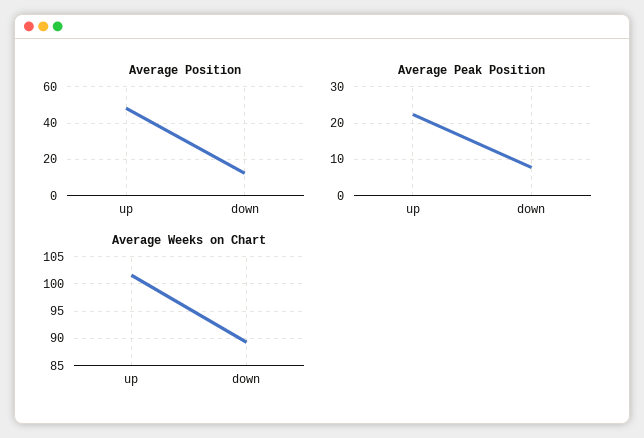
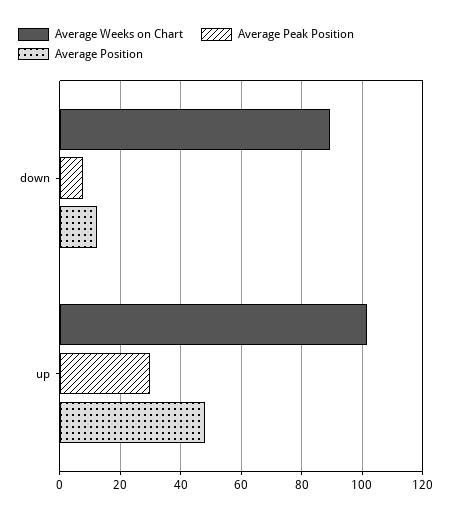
  {
    "Average Position": {
      "up": 48,
      "down": 12
    },
    "Average Peak Position": {
-     "up": 22,
+     "up": 30,
      "down": 8
    },
    "Average Weeks on Chart": {
      "up": 102,
      "down": 90
    }
  }

